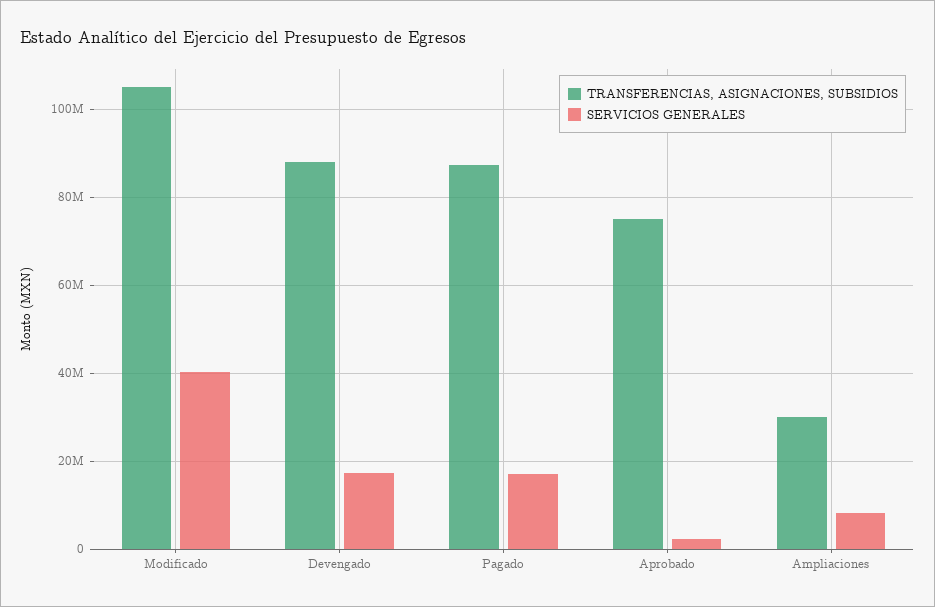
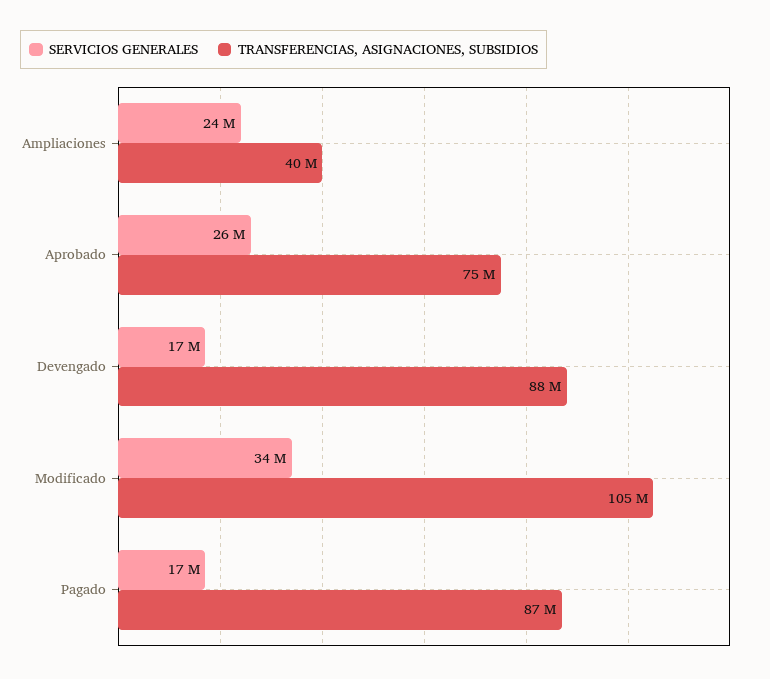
  {
    "TRANSFERENCIAS, ASIGNACIONES, SUBSIDIOS": {
      "Modificado": 105000000,
      "Devengado": 88000000,
      "Pagado": 87000000,
      "Aprobado": 75000000,
-     "Ampliaciones": 30000000
+     "Ampliaciones": 40000000
    },
    "SERVICIOS GENERALES": {
-     "Modificado": 40000000,
+     "Modificado": 34000000,
      "Devengado": 17000000,
      "Pagado": 17000000,
-     "Aprobado": 2000000,
+     "Aprobado": 26000000,
-     "Ampliaciones": 8000000
+     "Ampliaciones": 24000000
    }
  }

